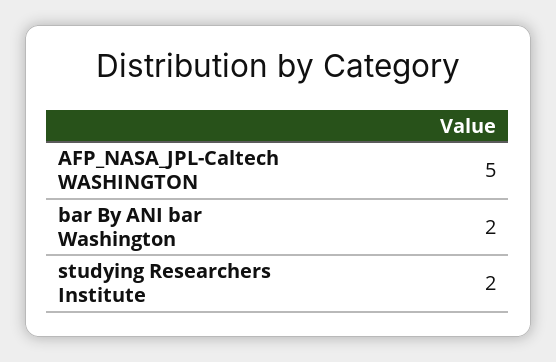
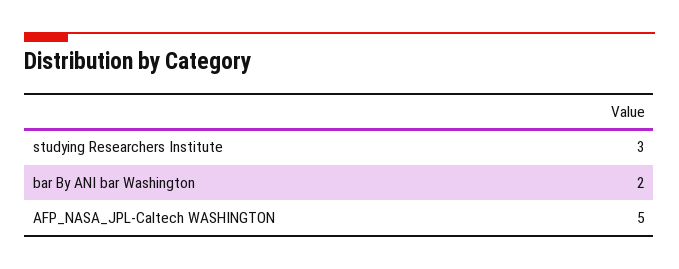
  {
    "AFP_NASA_JPL-Caltech WASHINGTON": 5,
    "bar By ANI bar Washington": 2,
-   "studying Researchers Institute": 2
+   "studying Researchers Institute": 3
  }

